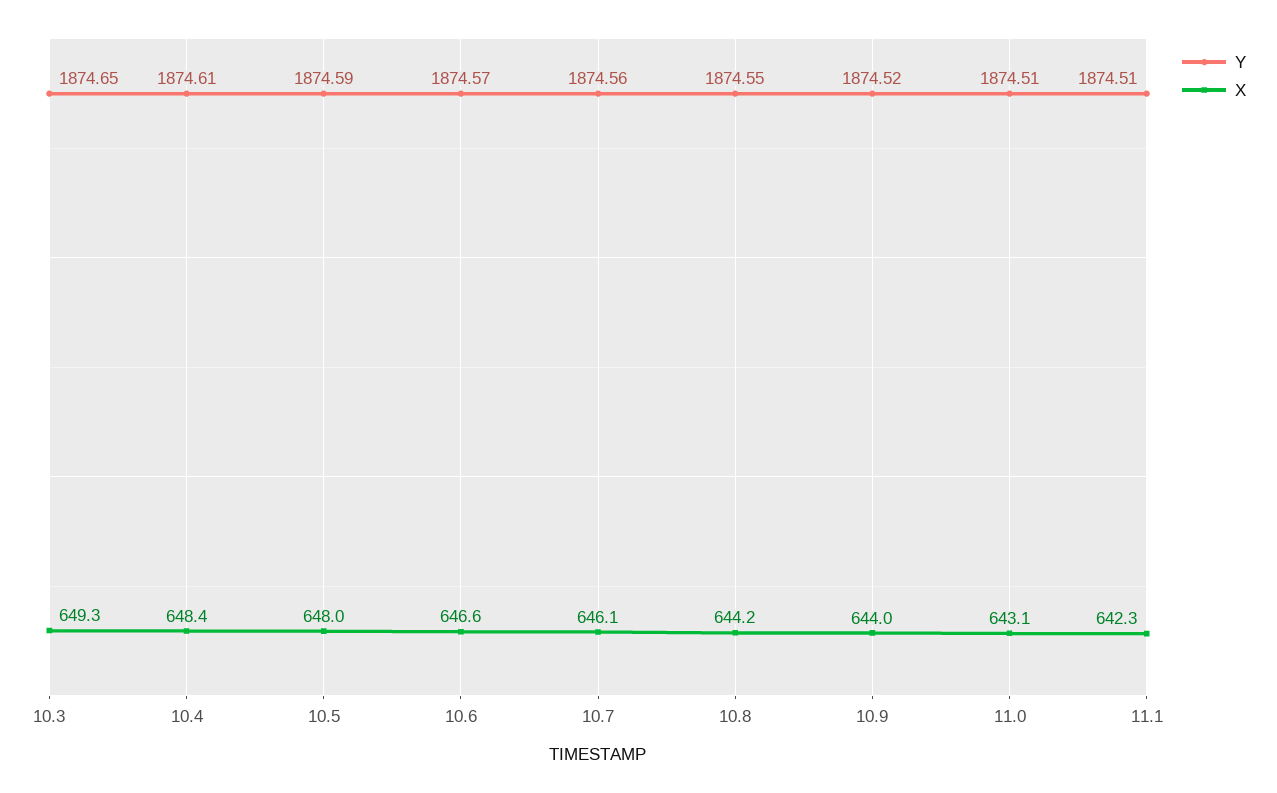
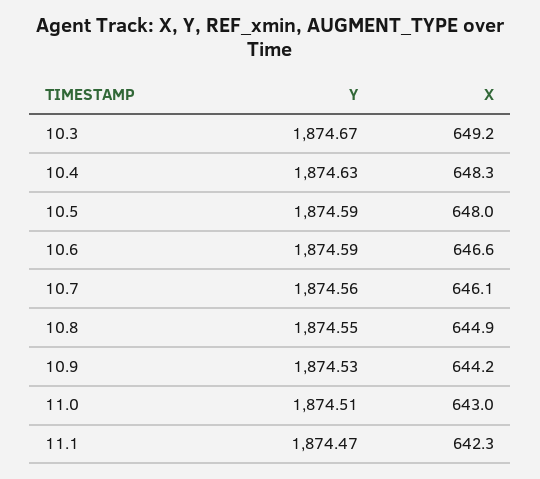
  {
    "Y": {
-     "10.3": 1874.65,
+     "10.3": 1874.67,
-     "10.4": 1874.61,
+     "10.4": 1874.63,
      "10.5": 1874.59,
-     "10.6": 1874.57,
+     "10.6": 1874.59,
      "10.7": 1874.56,
      "10.8": 1874.55,
-     "10.9": 1874.52,
+     "10.9": 1874.53,
      "11.0": 1874.51,
-     "11.1": 1874.51
+     "11.1": 1874.47
    },
    "X": {
-     "10.3": 649.3,
+     "10.3": 649.2,
-     "10.4": 648.4,
+     "10.4": 648.3,
      "10.5": 648,
      "10.6": 646.6,
      "10.7": 646.1,
-     "10.8": 644.2,
+     "10.8": 644.9,
-     "10.9": 644,
+     "10.9": 644.2,
-     "11.0": 643.1,
+     "11.0": 643,
      "11.1": 642.3
    }
  }

